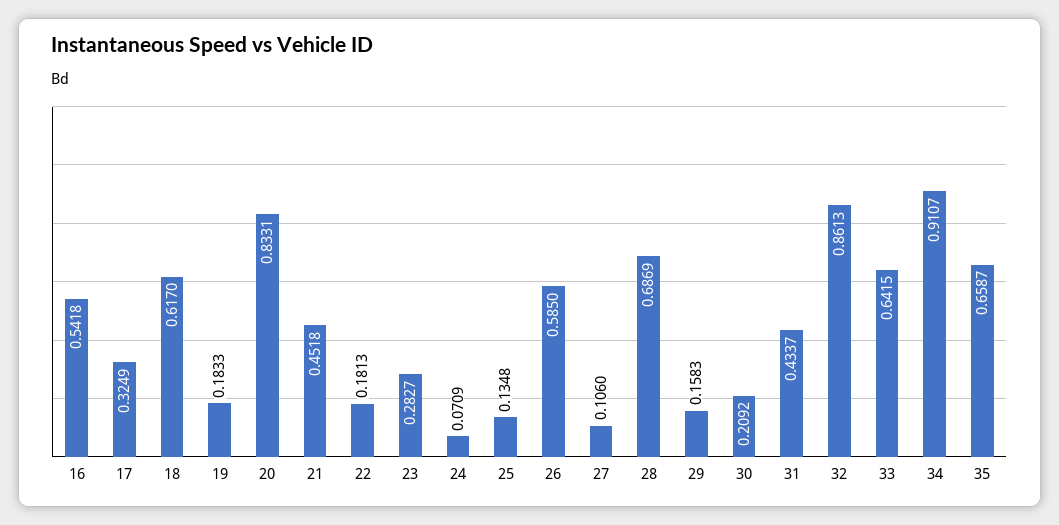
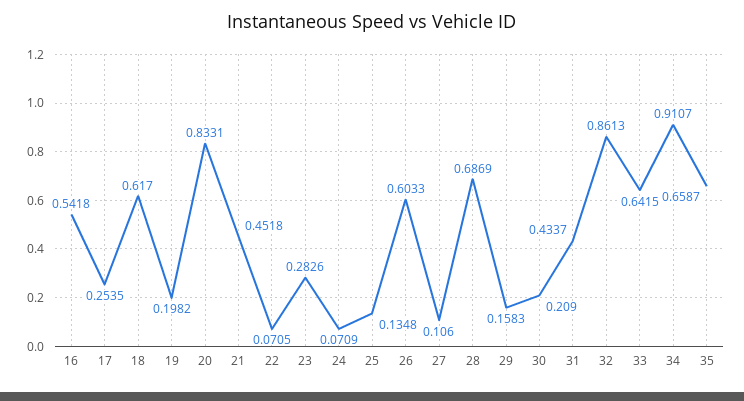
  {
    "16": 0.5418,
-   "17": 0.3249,
+   "17": 0.2535,
    "18": 0.617,
-   "19": 0.1833,
+   "19": 0.1982,
    "20": 0.8331,
    "21": 0.4518,
-   "22": 0.1813,
+   "22": 0.0705,
-   "23": 0.2827,
+   "23": 0.2826,
    "24": 0.0709,
    "25": 0.1348,
-   "26": 0.585,
+   "26": 0.6033,
    "27": 0.106,
    "28": 0.6869,
    "29": 0.1583,
-   "30": 0.2092,
+   "30": 0.209,
    "31": 0.4337,
    "32": 0.8613,
    "33": 0.6415,
    "34": 0.9107,
    "35": 0.6587
  }

